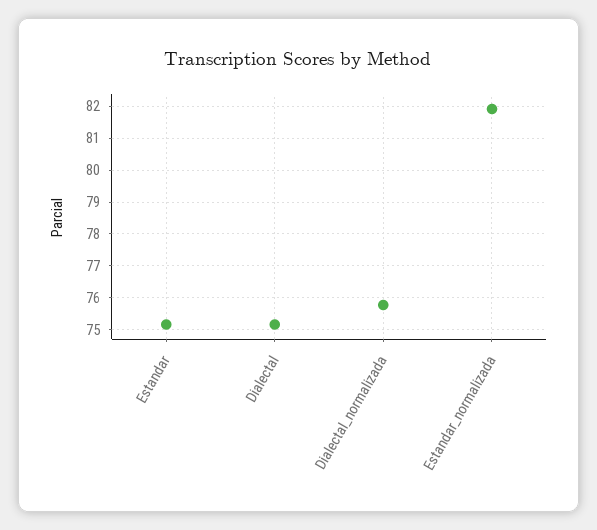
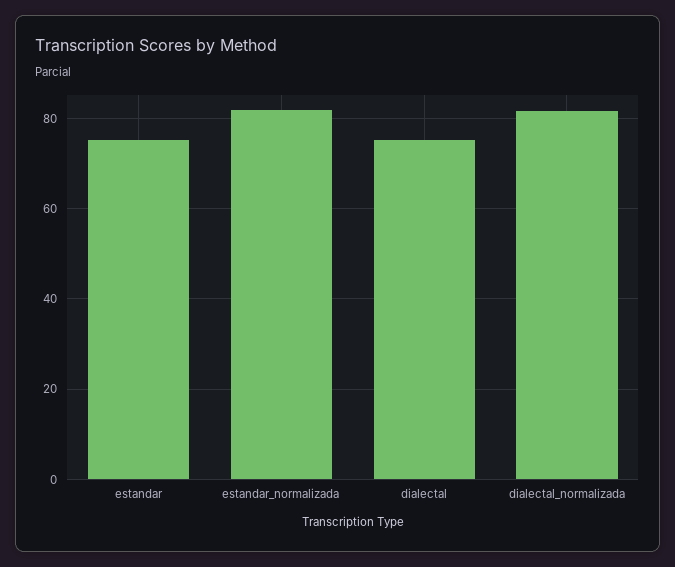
  {
    "Estandar": 75.2,
    "Dialectal": 75.2,
-   "Dialectal_normalizada": 75.8,
+   "Dialectal_normalizada": 82,
    "Estandar_normalizada": 82
  }

